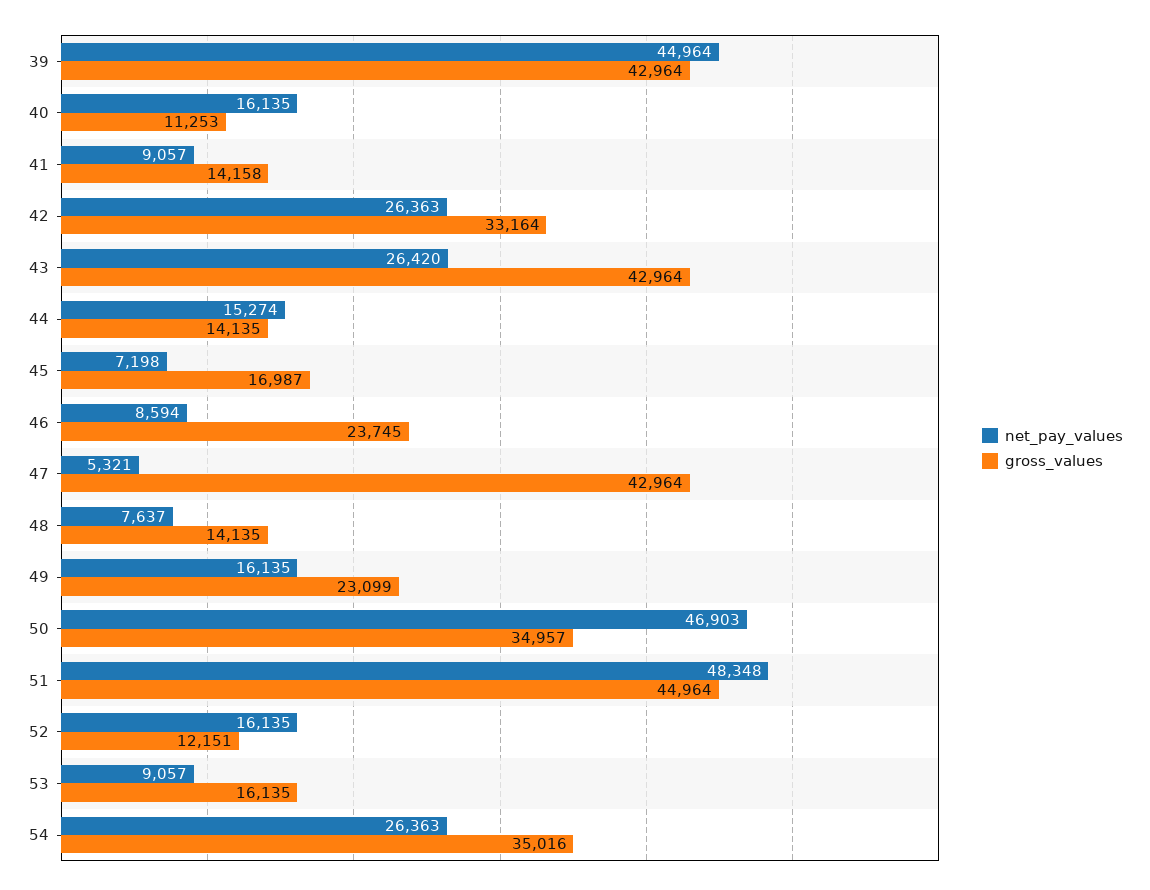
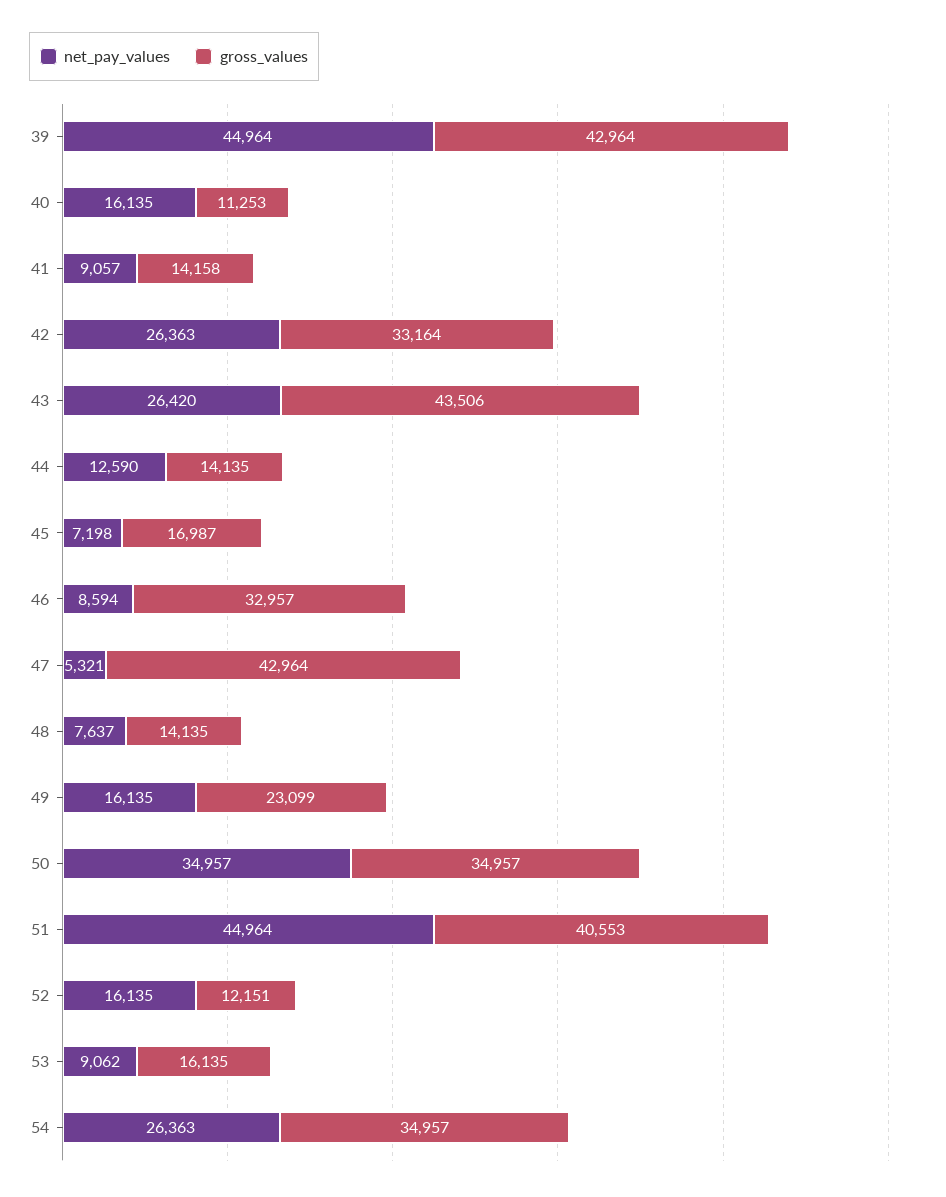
  {
    "net_pay_values": {
      "39": 44964,
      "40": 16135,
      "41": 9057,
      "42": 26363,
      "43": 26420,
-     "44": 15274,
+     "44": 12590,
      "45": 7198,
      "46": 8594,
      "47": 5321,
      "48": 7637,
      "49": 16135,
-     "50": 46903,
+     "50": 34957,
-     "51": 48348,
+     "51": 44964,
      "52": 16135,
-     "53": 9057,
+     "53": 9062,
      "54": 26363
    },
    "gross_values": {
      "39": 42964,
      "40": 11253,
      "41": 14158,
      "42": 33164,
-     "43": 42964,
+     "43": 43506,
      "44": 14135,
      "45": 16987,
-     "46": 23745,
+     "46": 32957,
      "47": 42964,
      "48": 14135,
      "49": 23099,
      "50": 34957,
-     "51": 44964,
+     "51": 40553,
      "52": 12151,
      "53": 16135,
-     "54": 35016
+     "54": 34957
    }
  }

